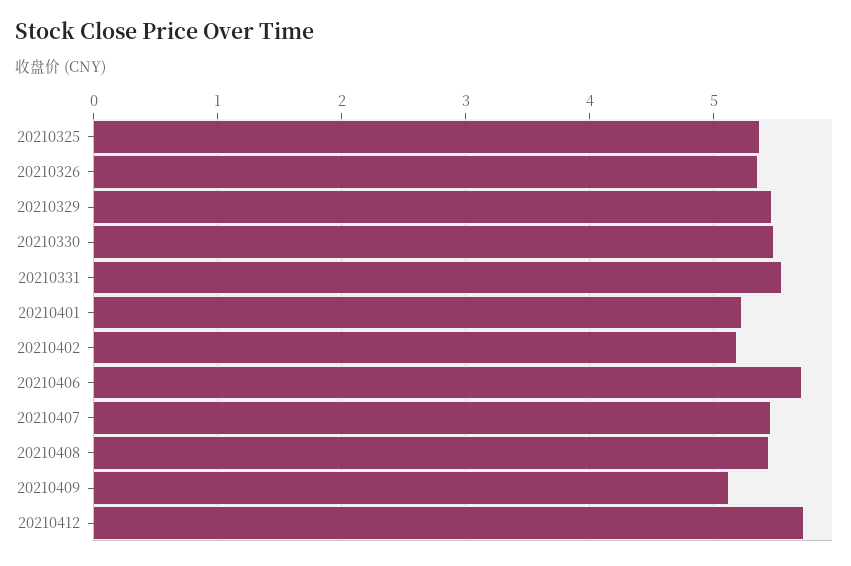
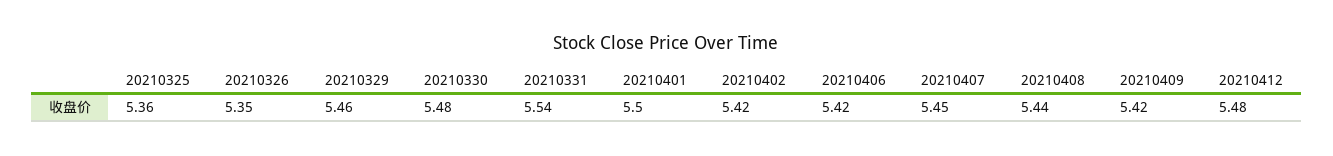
  {
    "20210325": 5.36,
    "20210326": 5.35,
    "20210329": 5.46,
    "20210330": 5.48,
    "20210331": 5.54,
-   "20210401": 5.2,
+   "20210401": 5.5,
-   "20210402": 5.2,
+   "20210402": 5.42,
-   "20210406": 5.7,
+   "20210406": 5.42,
    "20210407": 5.45,
    "20210408": 5.44,
-   "20210409": 5.1,
+   "20210409": 5.42,
-   "20210412": 5.7
+   "20210412": 5.48
  }

